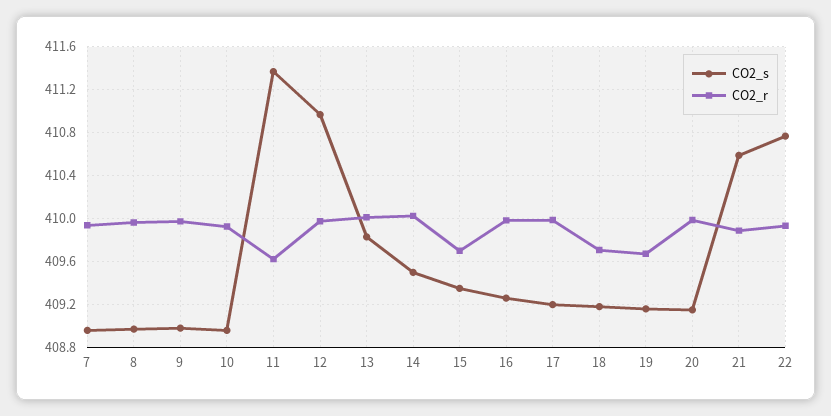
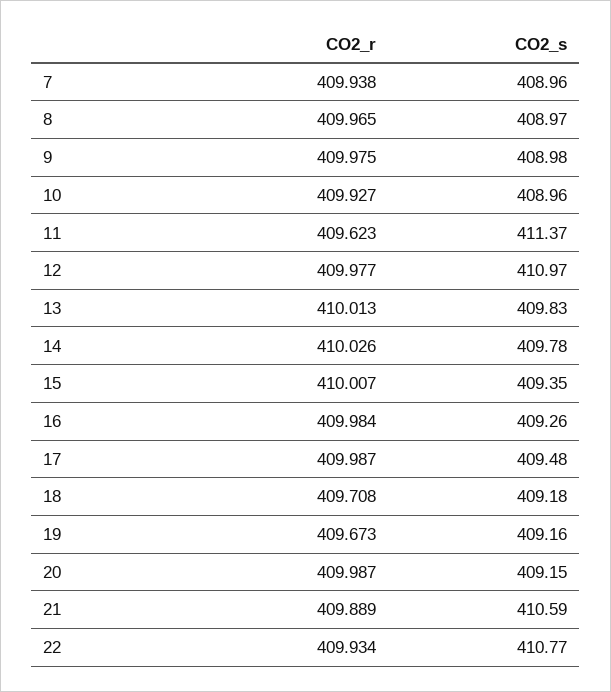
  {
    "CO2_s": {
      "7": 408.96,
      "8": 408.97,
      "9": 408.98,
      "10": 408.96,
      "11": 411.37,
      "12": 410.97,
      "13": 409.83,
-     "14": 409.5,
+     "14": 409.78,
      "15": 409.35,
      "16": 409.26,
-     "17": 409.2,
+     "17": 409.48,
      "18": 409.18,
      "19": 409.16,
      "20": 409.15,
      "21": 410.59,
      "22": 410.77
    },
    "CO2_r": {
      "7": 409.938,
      "8": 409.965,
      "9": 409.975,
      "10": 409.927,
      "11": 409.623,
      "12": 409.977,
      "13": 410.013,
      "14": 410.026,
-     "15": 409.7,
+     "15": 410.007,
      "16": 409.984,
      "17": 409.987,
      "18": 409.708,
      "19": 409.673,
      "20": 409.987,
      "21": 409.889,
      "22": 409.934
    }
  }

